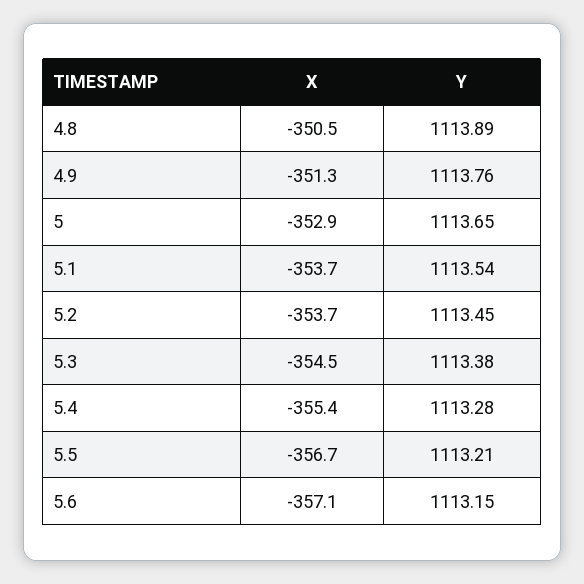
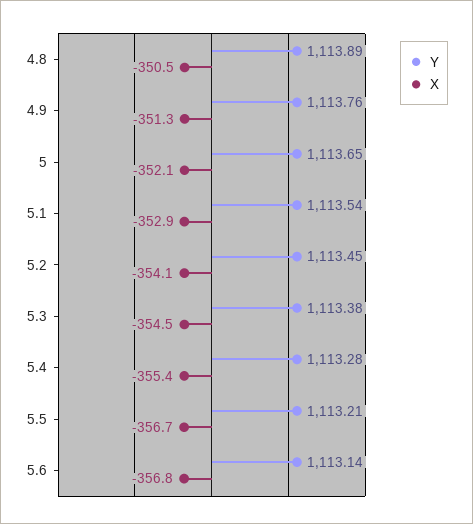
  {
    "X": {
      "4.8": -350.5,
      "4.9": -351.3,
-     "5": -352.9,
+     "5": -352.1,
-     "5.1": -353.7,
+     "5.1": -352.9,
-     "5.2": -353.7,
+     "5.2": -354.1,
      "5.3": -354.5,
      "5.4": -355.4,
      "5.5": -356.7,
-     "5.6": -357.1
+     "5.6": -356.8
    },
    "Y": {
      "4.8": 1113.89,
      "4.9": 1113.76,
      "5": 1113.65,
      "5.1": 1113.54,
      "5.2": 1113.45,
      "5.3": 1113.38,
      "5.4": 1113.28,
      "5.5": 1113.21,
-     "5.6": 1113.15
+     "5.6": 1113.14
    }
  }

